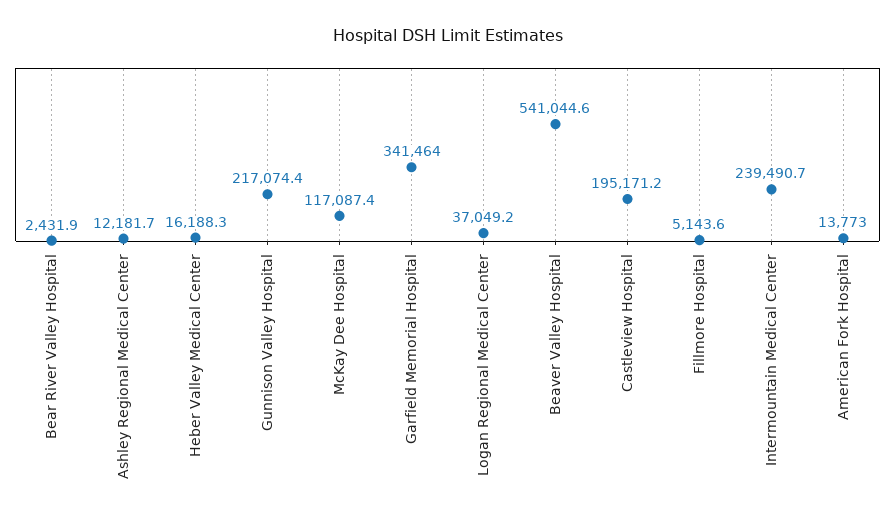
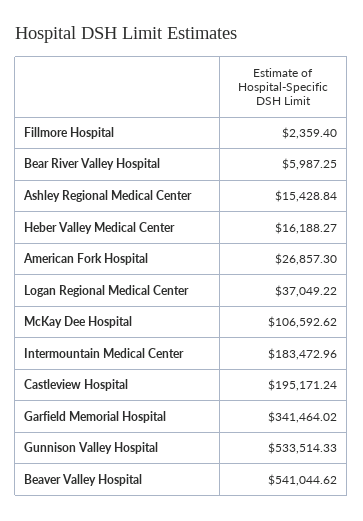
  {
-   "Bear River Valley Hospital": 2431.9,
+   "Bear River Valley Hospital": 5987.25,
-   "Ashley Regional Medical Center": 12181.7,
+   "Ashley Regional Medical Center": 15428.84,
    "Heber Valley Medical Center": 16188.27,
-   "Gunnison Valley Hospital": 217074.4,
+   "Gunnison Valley Hospital": 533514.33,
-   "McKay Dee Hospital": 117087.4,
+   "McKay Dee Hospital": 106592.62,
    "Garfield Memorial Hospital": 341464.02,
    "Logan Regional Medical Center": 37049.22,
    "Beaver Valley Hospital": 541044.62,
    "Castleview Hospital": 195171.24,
-   "Fillmore Hospital": 5143.6,
+   "Fillmore Hospital": 2359.4,
-   "Intermountain Medical Center": 239490.7,
+   "Intermountain Medical Center": 183472.96,
-   "American Fork Hospital": 13773
+   "American Fork Hospital": 26857.3
  }

